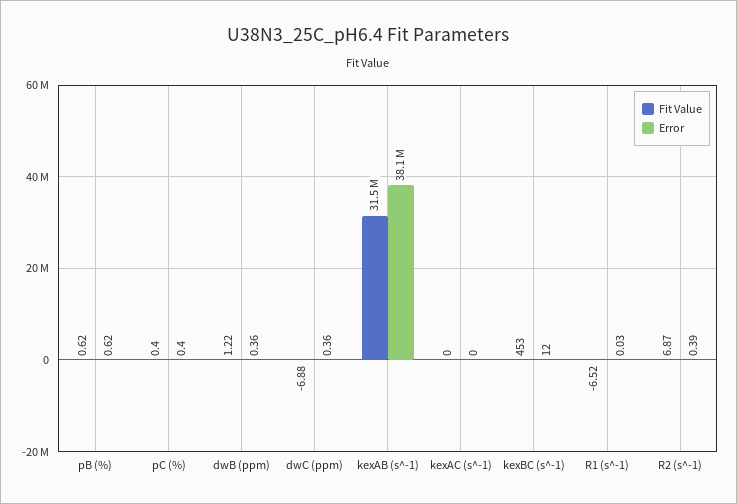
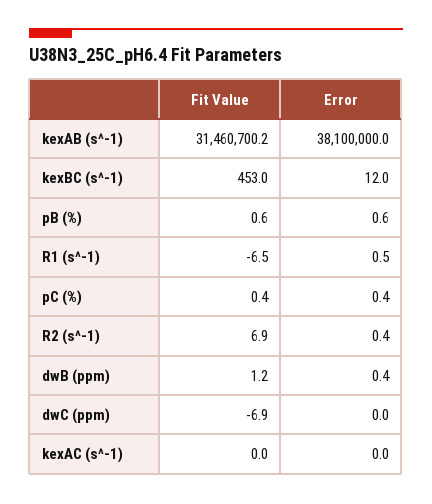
  {
    "Fit Value": {
      "pB (%)": 0.62,
      "pC (%)": 0.4,
      "dwB (ppm)": 1.22,
      "dwC (ppm)": -6.88,
      "kexAB (s^-1)": 31460700.2,
      "kexAC (s^-1)": 0,
      "kexBC (s^-1)": 453,
      "R1 (s^-1)": -6.52,
      "R2 (s^-1)": 6.87
    },
    "Error": {
      "pB (%)": 0.62,
      "pC (%)": 0.4,
      "dwB (ppm)": 0.36,
-     "dwC (ppm)": 0.36,
+     "dwC (ppm)": 0,
      "kexAB (s^-1)": 38100000,
      "kexAC (s^-1)": 0,
      "kexBC (s^-1)": 12,
-     "R1 (s^-1)": 0.03,
+     "R1 (s^-1)": 0.5,
      "R2 (s^-1)": 0.39
    }
  }

